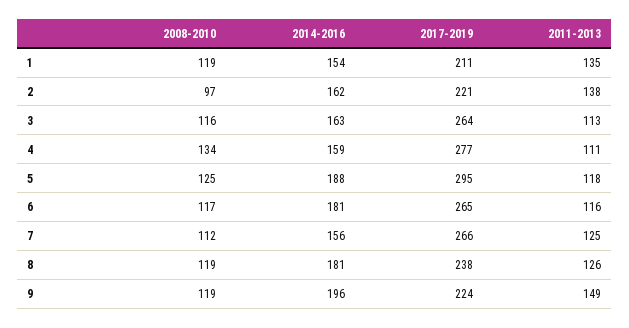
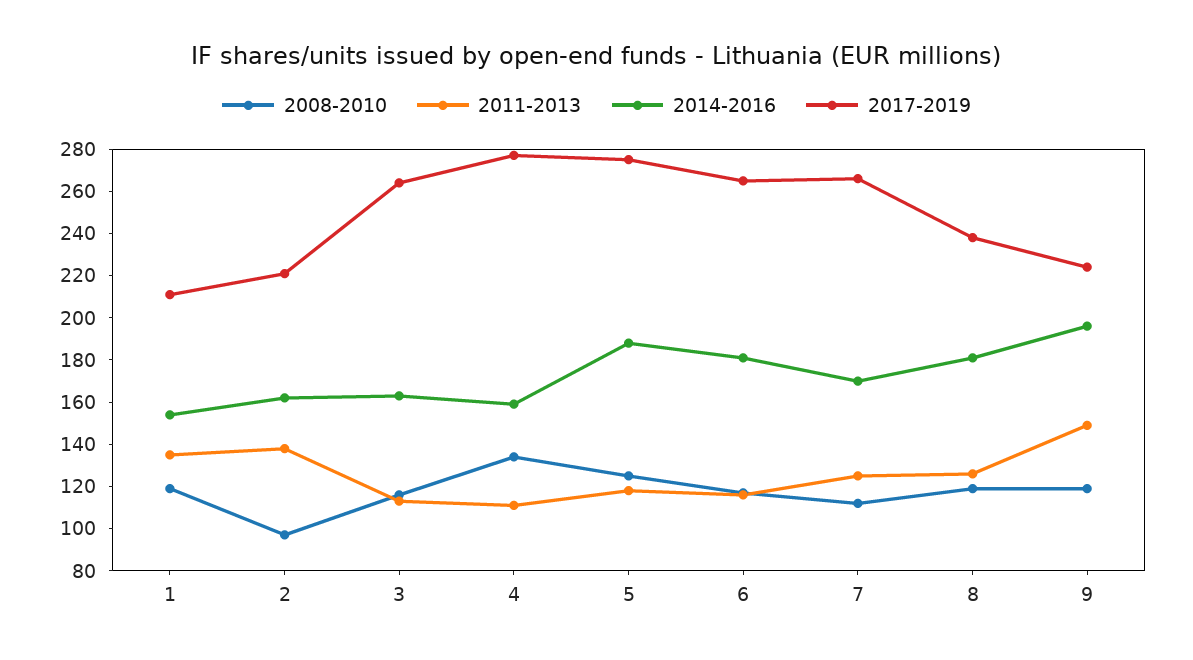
  {
    "2008-2010": {
      "1": 119,
      "2": 97,
      "3": 116,
      "4": 134,
      "5": 125,
      "6": 117,
      "7": 112,
      "8": 119,
      "9": 119
    },
    "2014-2016": {
      "1": 154,
      "2": 162,
      "3": 163,
      "4": 159,
      "5": 188,
      "6": 181,
-     "7": 156,
+     "7": 170,
      "8": 181,
      "9": 196
    },
    "2017-2019": {
      "1": 211,
      "2": 221,
      "3": 264,
      "4": 277,
-     "5": 295,
+     "5": 275,
      "6": 265,
      "7": 266,
      "8": 238,
      "9": 224
    },
    "2011-2013": {
      "1": 135,
      "2": 138,
      "3": 113,
      "4": 111,
      "5": 118,
      "6": 116,
      "7": 125,
      "8": 126,
      "9": 149
    }
  }

